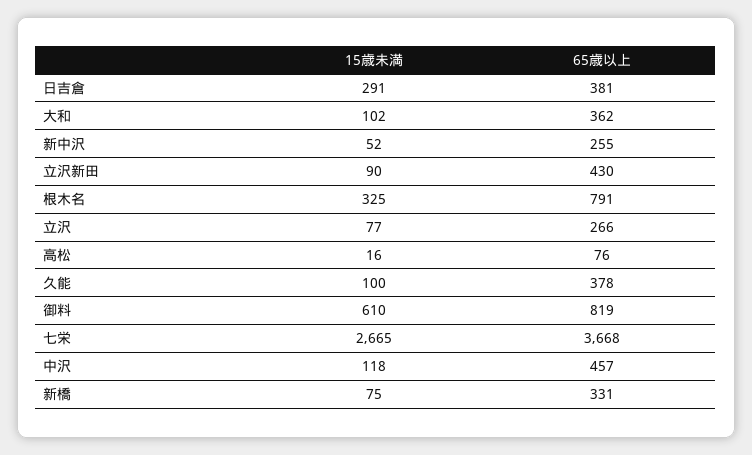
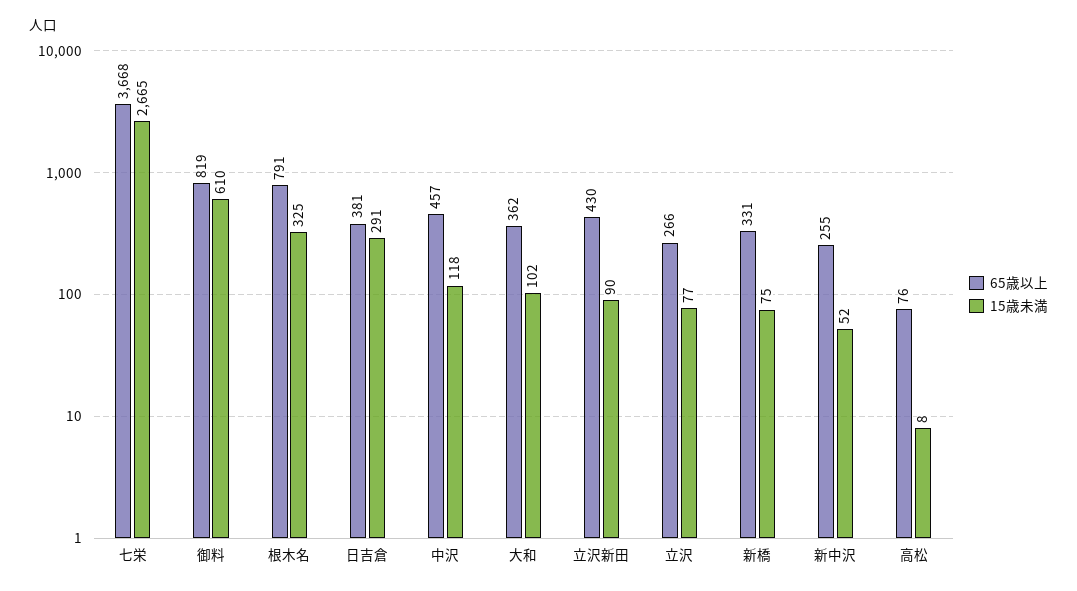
  {
    "15歳未満": {
      "日吉倉": 291,
      "大和": 102,
      "新中沢": 52,
      "立沢新田": 90,
      "根木名": 325,
      "立沢": 77,
-     "高松": 16,
+     "高松": 8,
-     "久能": 100,
      "御料": 610,
      "七栄": 2665,
      "中沢": 118,
      "新橋": 75
    },
    "65歳以上": {
      "日吉倉": 381,
      "大和": 362,
      "新中沢": 255,
      "立沢新田": 430,
      "根木名": 791,
      "立沢": 266,
      "高松": 76,
-     "久能": 378,
      "御料": 819,
      "七栄": 3668,
      "中沢": 457,
      "新橋": 331
    }
  }

